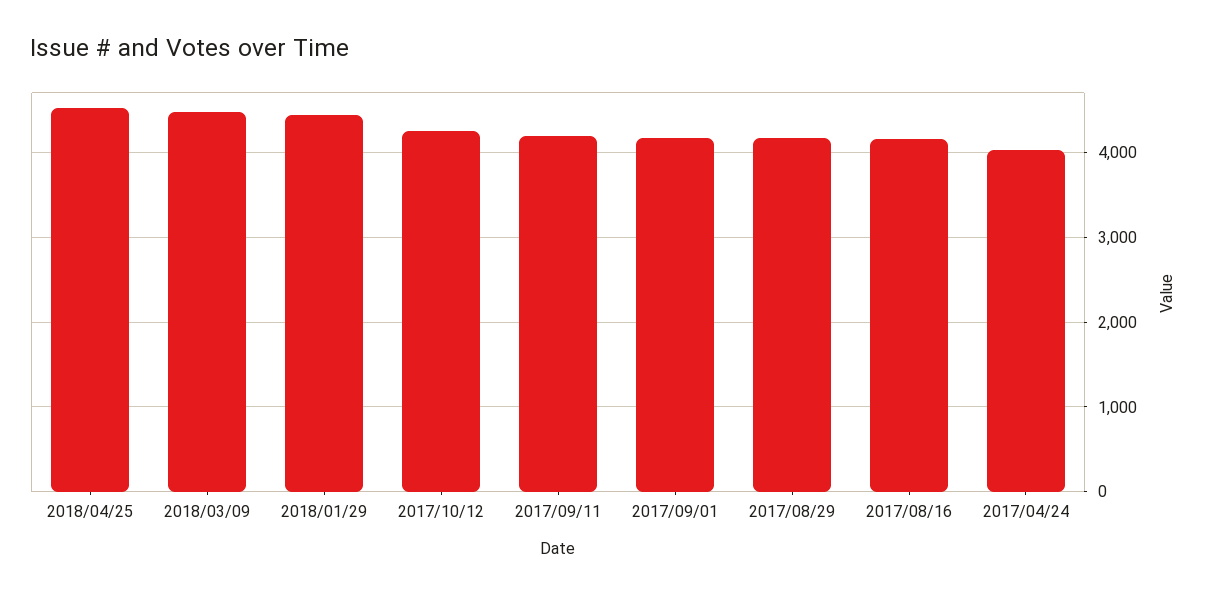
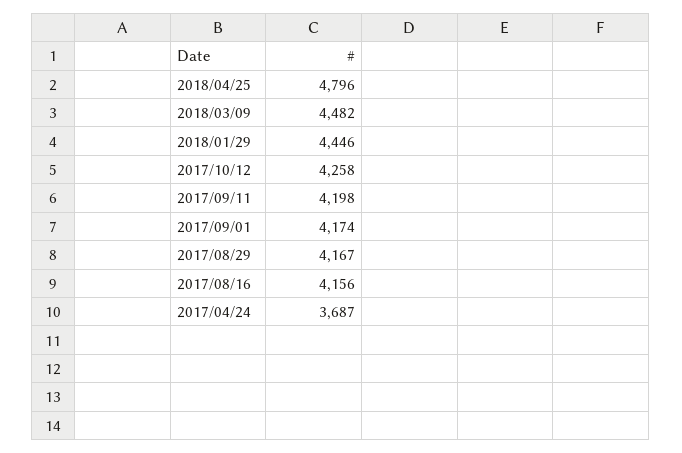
  {
-   "2018/04/25": 4500,
+   "2018/04/25": 4796,
    "2018/03/09": 4482,
    "2018/01/29": 4446,
    "2017/10/12": 4258,
    "2017/09/11": 4198,
    "2017/09/01": 4174,
    "2017/08/29": 4167,
    "2017/08/16": 4156,
-   "2017/04/24": 4000
+   "2017/04/24": 3687
  }

